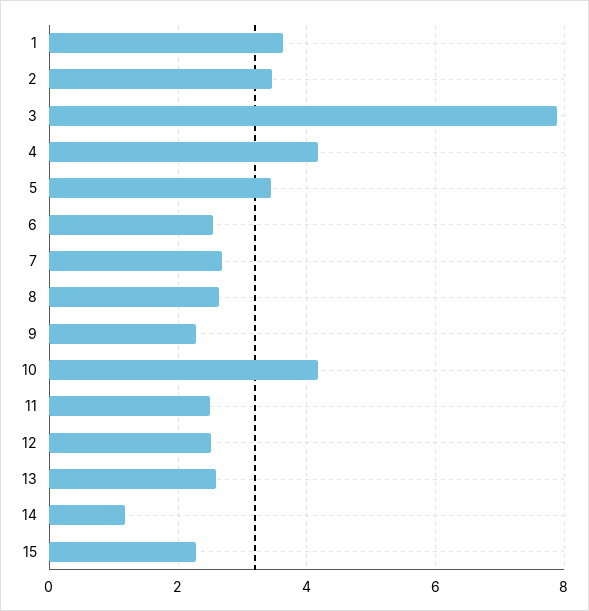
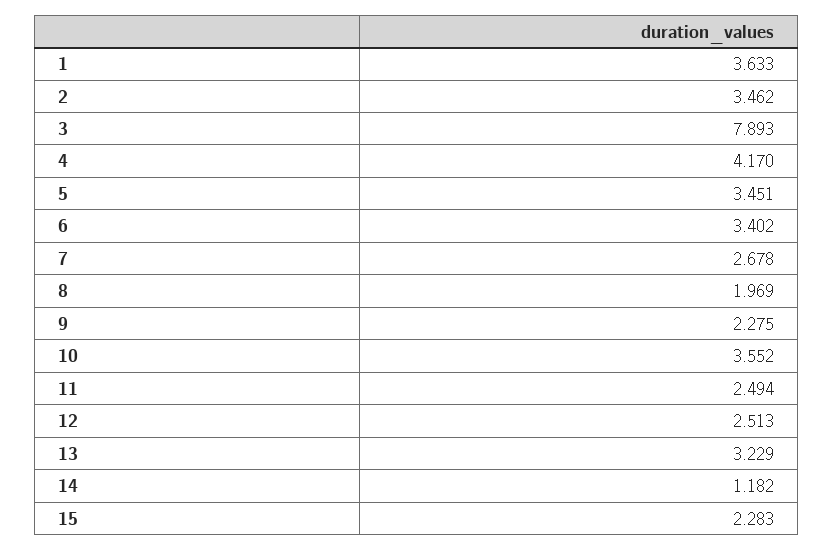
  {
    "1": 3.633,
    "2": 3.462,
    "3": 7.893,
    "4": 4.17,
    "5": 3.451,
-   "6": 2.6,
+   "6": 3.402,
    "7": 2.678,
-   "8": 2.6,
+   "8": 1.969,
    "9": 2.275,
-   "10": 4.2,
+   "10": 3.552,
    "11": 2.494,
    "12": 2.513,
-   "13": 2.6,
+   "13": 3.229,
    "14": 1.182,
    "15": 2.283
  }

